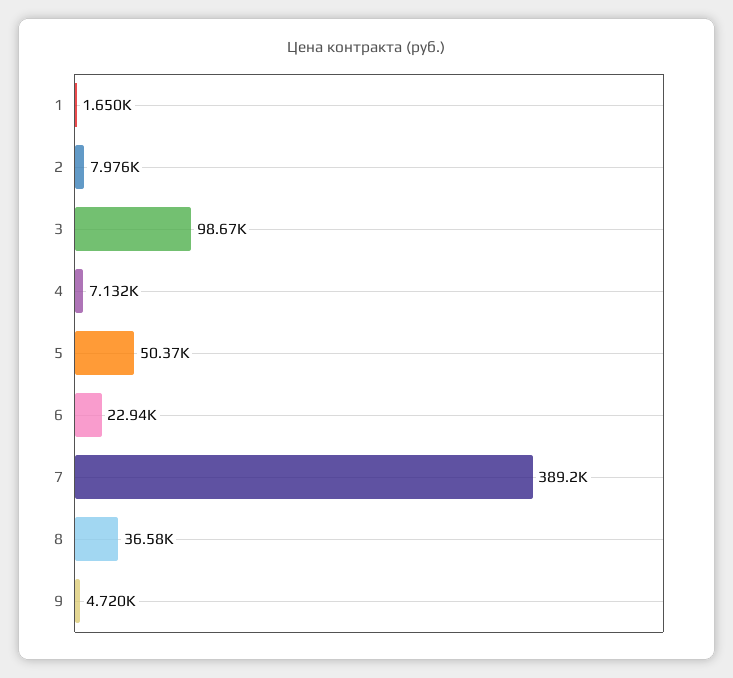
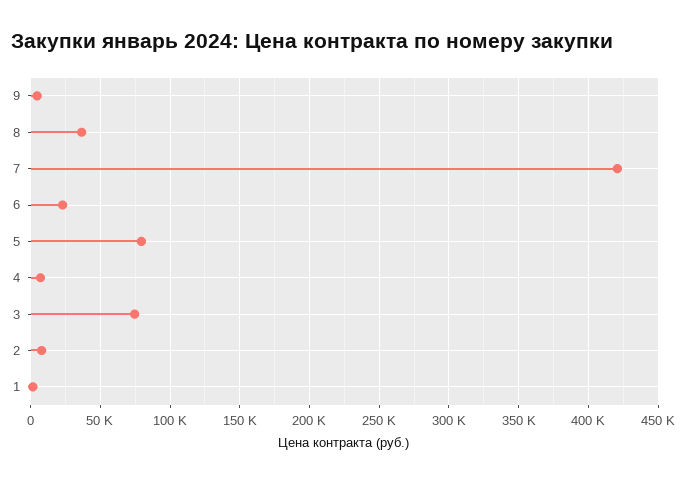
  {
    "1": 1650,
    "2": 7976,
-   "3": 98670,
+   "3": 75000,
    "4": 7132,
-   "5": 50370,
+   "5": 80000,
    "6": 22940,
-   "7": 389200,
+   "7": 420000,
    "8": 36580,
    "9": 4720
  }

